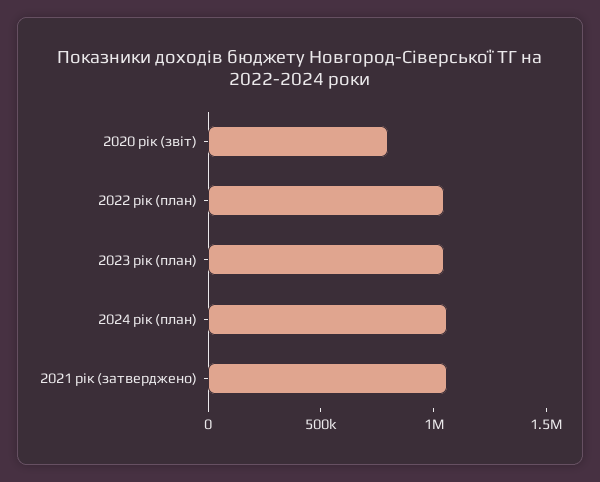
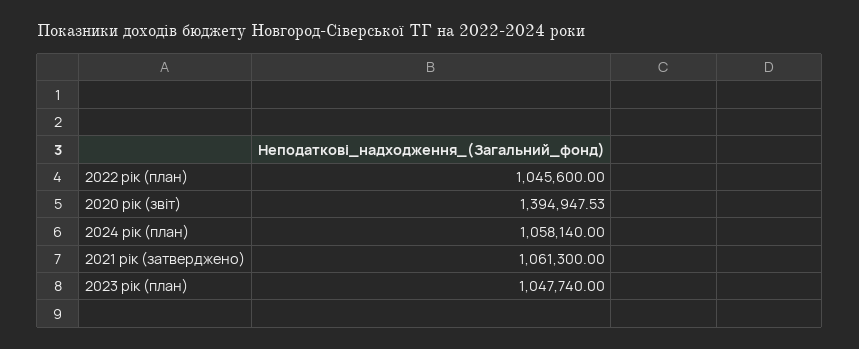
  {
-   "2020 рік (звіт)": 800000,
+   "2020 рік (звіт)": 1394947.53,
    "2022 рік (план)": 1045600,
    "2023 рік (план)": 1047740,
    "2024 рік (план)": 1058140,
    "2021 рік (затверджено)": 1061300
  }

